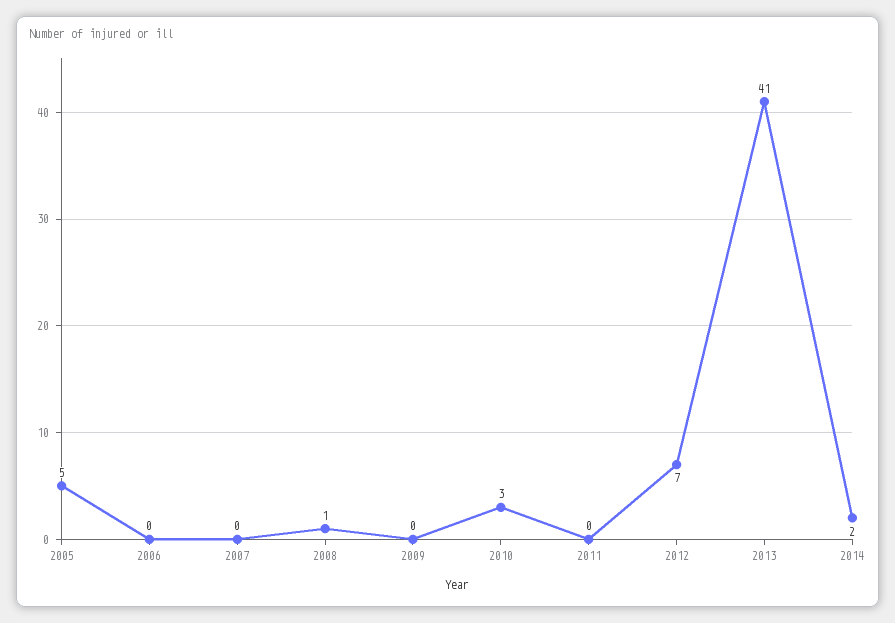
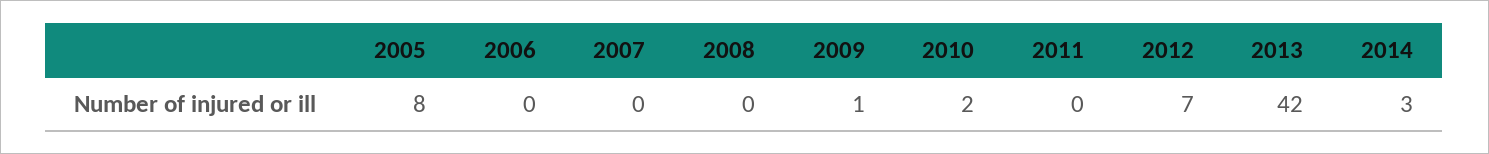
  {
-   "2005": 5,
+   "2005": 8,
    "2006": 0,
    "2007": 0,
-   "2008": 1,
+   "2008": 0,
-   "2009": 0,
+   "2009": 1,
-   "2010": 3,
+   "2010": 2,
    "2011": 0,
    "2012": 7,
-   "2013": 41,
+   "2013": 42,
-   "2014": 2
+   "2014": 3
  }

